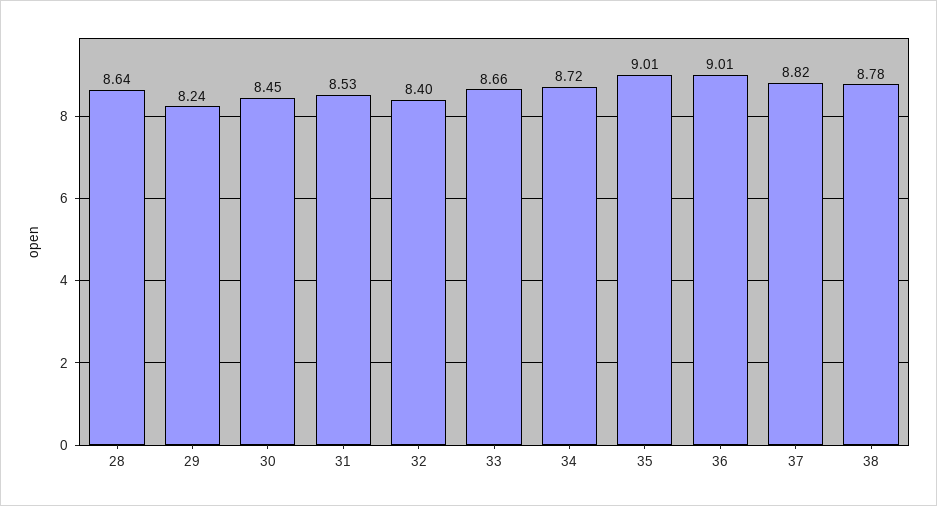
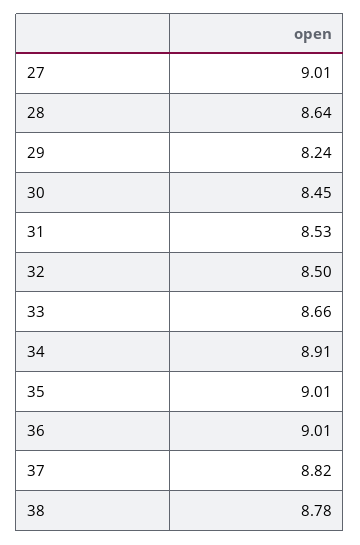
  {
    "28": 8.64,
    "29": 8.24,
    "30": 8.45,
    "31": 8.53,
-   "32": 8.4,
+   "32": 8.5,
    "33": 8.66,
-   "34": 8.72,
+   "34": 8.91,
    "35": 9.01,
    "36": 9.01,
    "37": 8.82,
-   "38": 8.78
+   "38": 8.78,
+   "27": 9.01
  }

